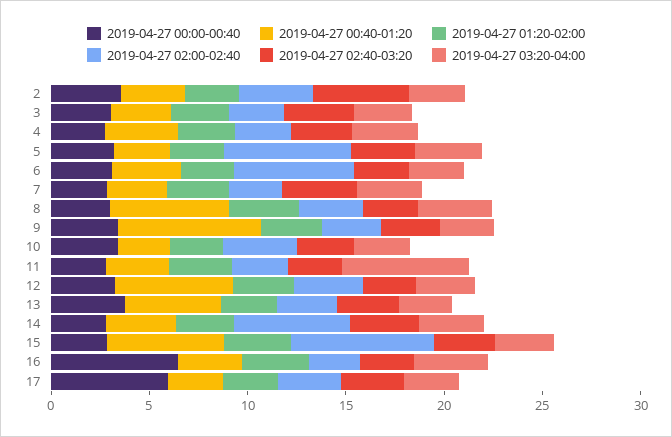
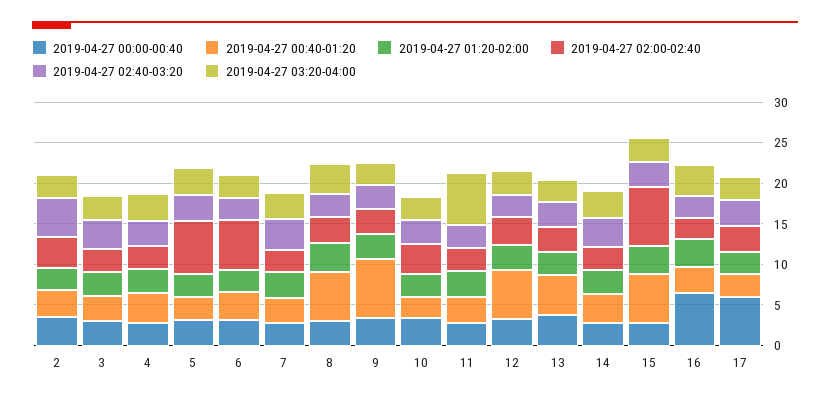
  {
    "2019-04-27 00:00-00:40": {
      "2": 4,
      "3": 3,
      "4": 3,
      "5": 3,
      "6": 3,
      "7": 3,
      "8": 3,
      "9": 3,
      "10": 3,
      "11": 3,
      "12": 3,
      "13": 4,
      "14": 3,
      "15": 3,
      "16": 6,
      "17": 6
    },
    "2019-04-27 00:40-01:20": {
      "2": 3,
      "3": 3,
      "4": 4,
      "5": 3,
      "6": 4,
      "7": 3,
      "8": 6,
      "9": 7,
      "10": 3,
      "11": 3,
      "12": 6,
      "13": 5,
      "14": 4,
      "15": 6,
      "16": 3,
      "17": 3
    },
    "2019-04-27 01:20-02:00": {
      "2": 3,
      "3": 3,
      "4": 3,
      "5": 3,
      "6": 3,
      "7": 3,
      "8": 4,
      "9": 3,
      "10": 3,
      "11": 3,
      "12": 3,
      "13": 3,
      "14": 3,
      "15": 3,
      "16": 3,
      "17": 3
    },
    "2019-04-27 02:00-02:40": {
      "2": 4,
      "3": 3,
      "4": 3,
      "5": 6,
      "6": 6,
      "7": 3,
      "8": 3,
      "9": 3,
      "10": 4,
      "11": 3,
      "12": 4,
      "13": 3,
-     "14": 6,
+     "14": 3,
      "15": 7,
      "16": 3,
      "17": 3
    },
    "2019-04-27 02:40-03:20": {
      "2": 5,
      "3": 4,
      "4": 3,
      "5": 3,
      "6": 3,
      "7": 4,
      "8": 3,
      "9": 3,
      "10": 3,
      "11": 3,
      "12": 3,
      "13": 3,
      "14": 4,
      "15": 3,
      "16": 3,
      "17": 3
    },
    "2019-04-27 03:20-04:00": {
      "2": 3,
      "3": 3,
      "4": 3,
      "5": 3,
      "6": 3,
      "7": 3,
      "8": 4,
      "9": 3,
      "10": 3,
      "11": 6,
      "12": 3,
      "13": 3,
      "14": 3,
      "15": 3,
      "16": 4,
      "17": 3
    }
  }

